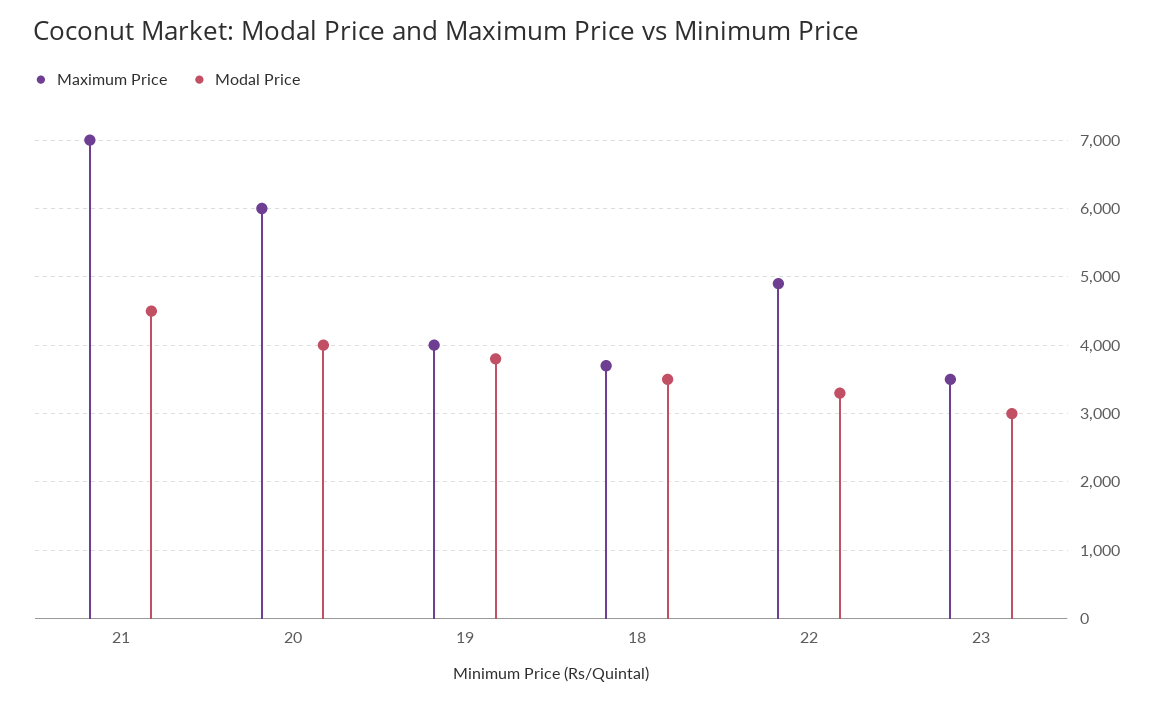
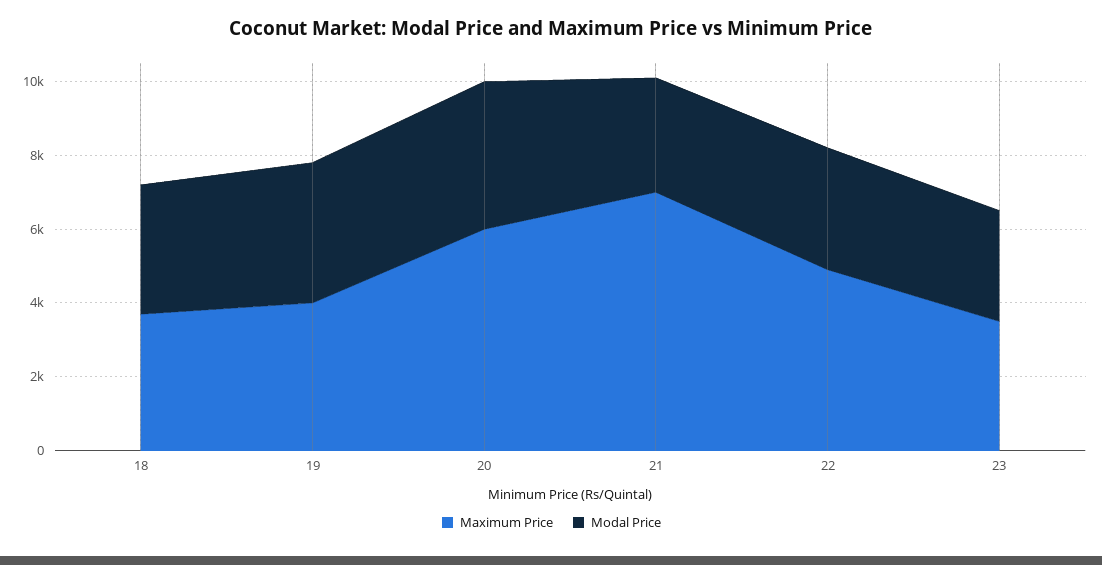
  {
    "Maximum Price": {
      "21": 7000,
      "20": 6000,
      "19": 4000,
      "18": 3700,
      "22": 4900,
      "23": 3500
    },
    "Modal Price": {
-     "21": 4500,
+     "21": 3000,
      "20": 4000,
      "19": 3800,
      "18": 3500,
      "22": 3300,
      "23": 3000
    }
  }

